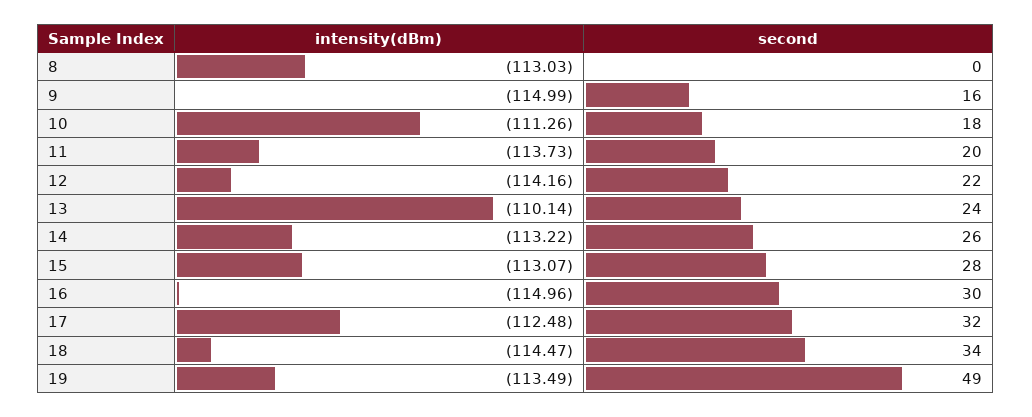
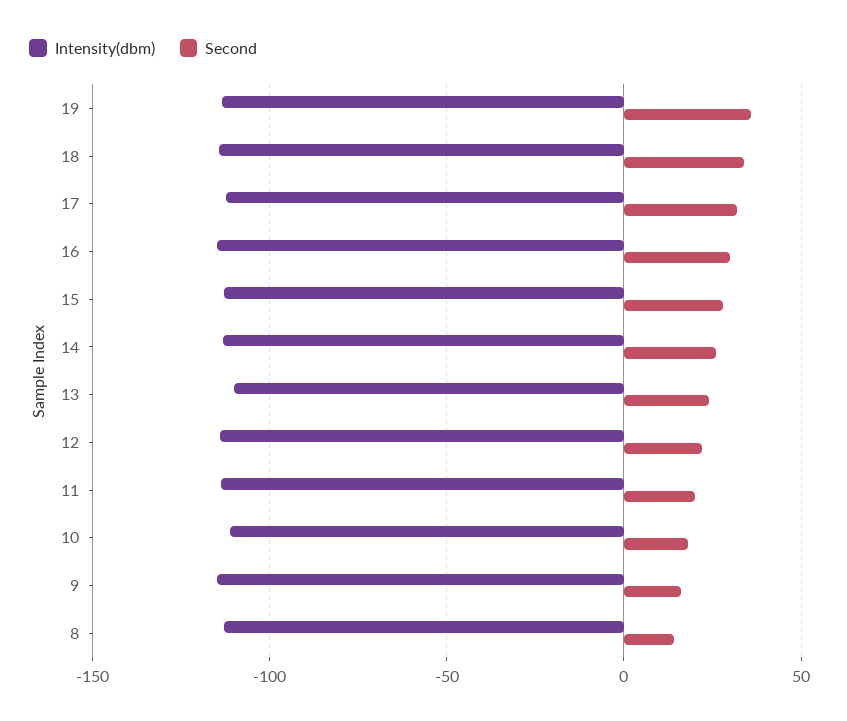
  {
    "intensity(dBm)": {
      "8": -113.03,
      "9": -114.99,
      "10": -111.26,
      "11": -113.73,
      "12": -114.16,
      "13": -110.14,
      "14": -113.22,
      "15": -113.07,
      "16": -114.96,
      "17": -112.48,
      "18": -114.47,
      "19": -113.49
    },
    "second": {
-     "8": 0,
+     "8": 15,
      "9": 16,
      "10": 18,
      "11": 20,
      "12": 22,
      "13": 24,
      "14": 26,
      "15": 28,
      "16": 30,
      "17": 32,
      "18": 34,
-     "19": 49
+     "19": 35
    }
  }

